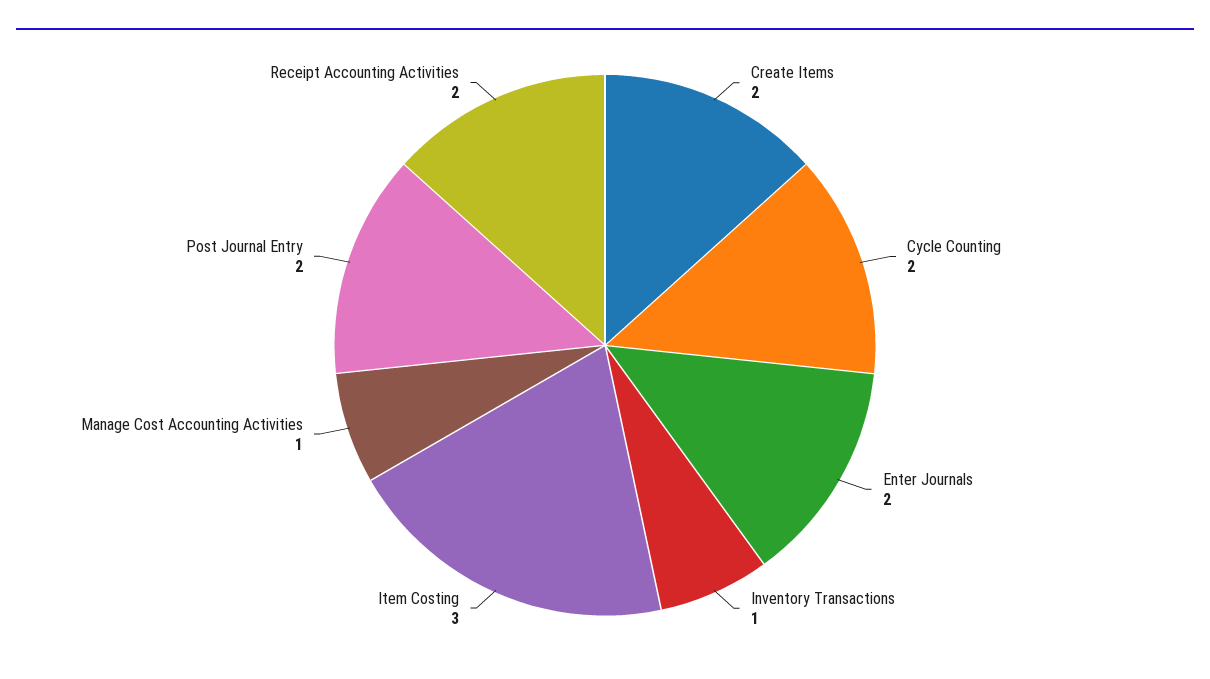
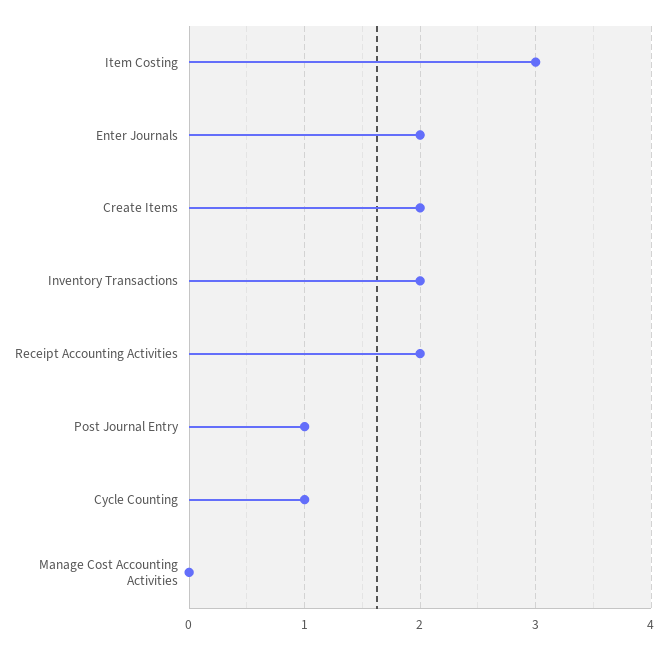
  {
    "Create Items": 2,
-   "Cycle Counting": 2,
+   "Cycle Counting": 1,
    "Enter Journals": 2,
-   "Inventory Transactions": 1,
+   "Inventory Transactions": 2,
    "Item Costing": 3,
-   "Manage Cost Accounting Activities": 1,
+   "Manage Cost Accounting Activities": 0,
-   "Post Journal Entry": 2,
+   "Post Journal Entry": 1,
    "Receipt Accounting Activities": 2
  }

